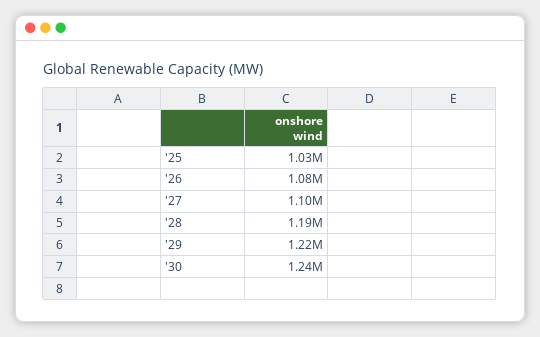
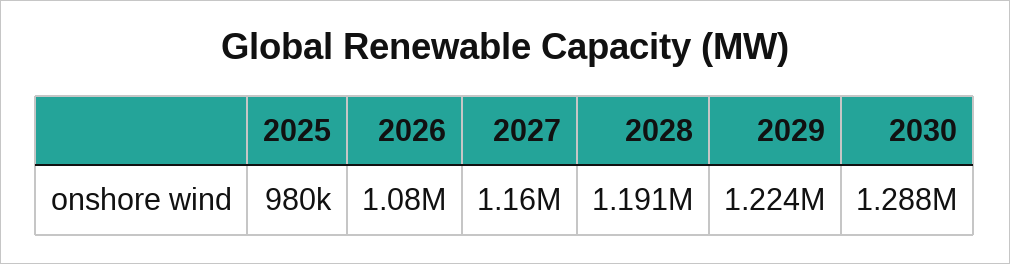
  {
-   "'25": 1030000,
+   "'25": 980000,
    "'26": 1080000,
-   "'27": 1100000,
+   "'27": 1160000,
    "'28": 1191000,
    "'29": 1224000,
-   "'30": 1240000
+   "'30": 1288000
  }

